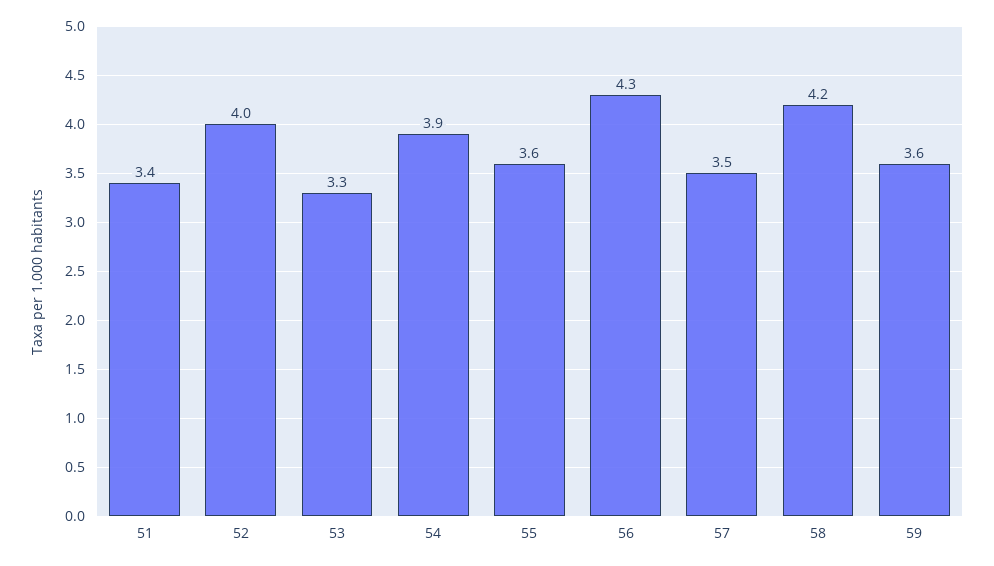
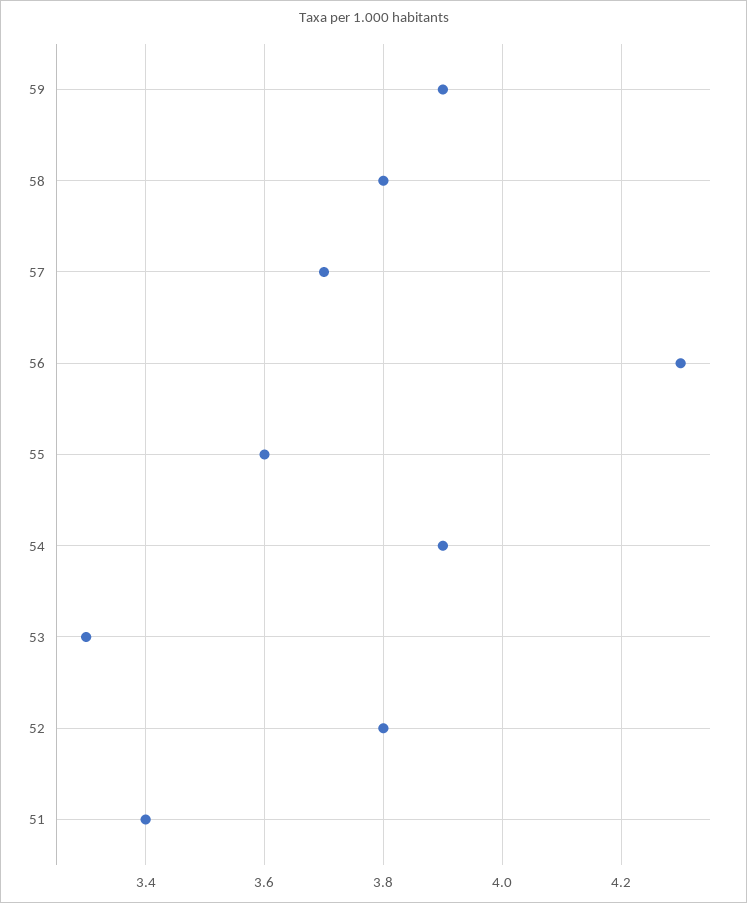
  {
    "51": 3.4,
-   "52": 4,
+   "52": 3.8,
    "53": 3.3,
    "54": 3.9,
    "55": 3.6,
    "56": 4.3,
-   "57": 3.5,
+   "57": 3.7,
-   "58": 4.2,
+   "58": 3.8,
-   "59": 3.6
+   "59": 3.9
  }

